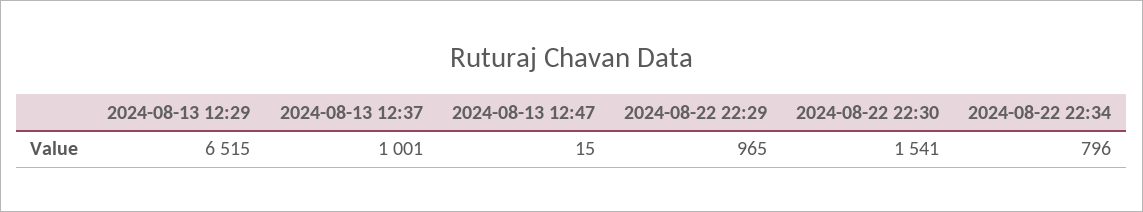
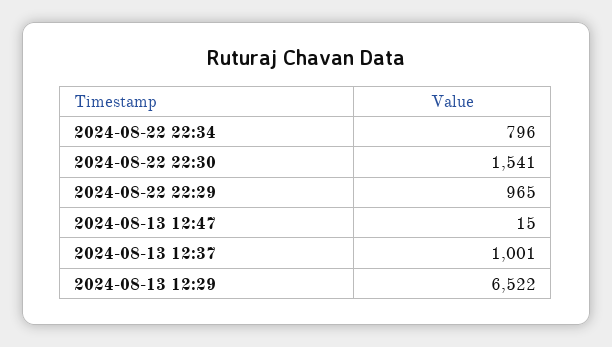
  {
-   "2024-08-13 12:29": 6515,
+   "2024-08-13 12:29": 6522,
    "2024-08-13 12:37": 1001,
    "2024-08-13 12:47": 15,
    "2024-08-22 22:29": 965,
    "2024-08-22 22:30": 1541,
    "2024-08-22 22:34": 796
  }

